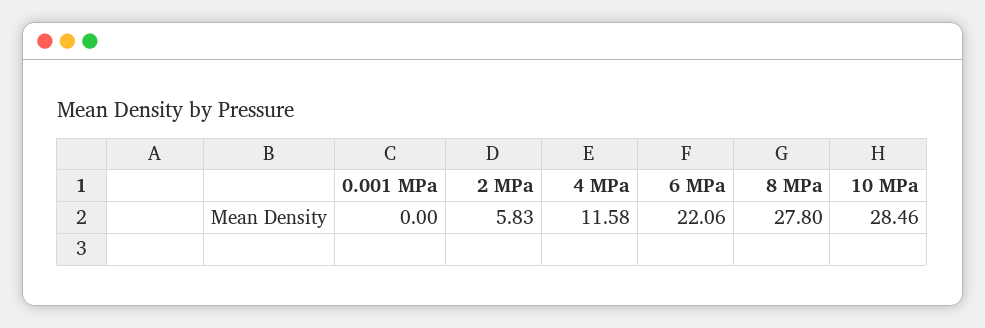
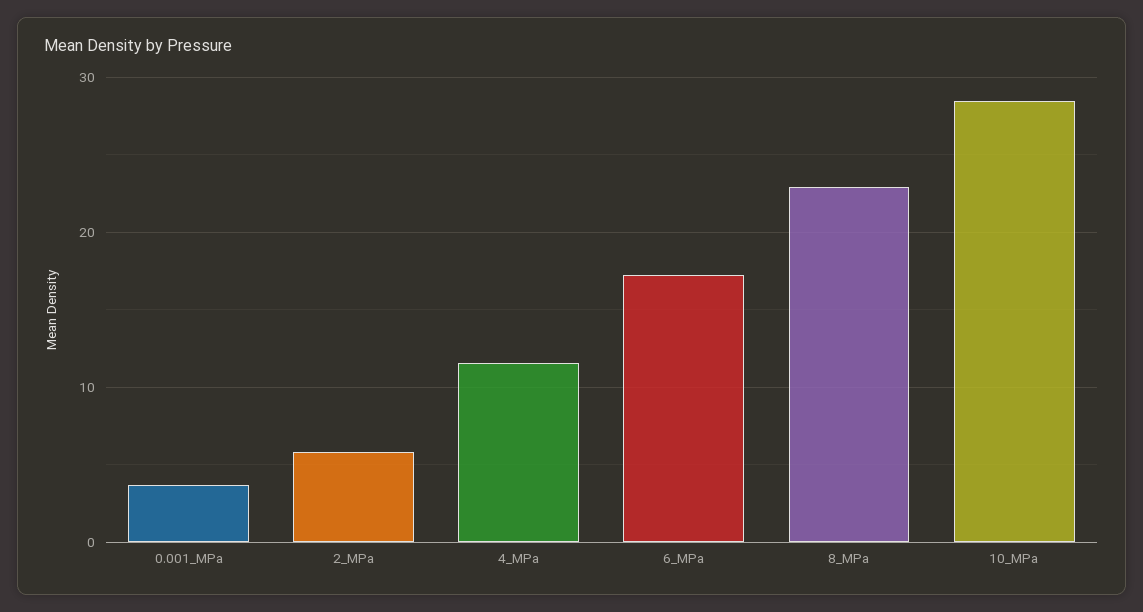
  {
-   "0.001 MPa": 0,
+   "0.001 MPa": 4,
    "2 MPa": 5.83,
    "4 MPa": 11.58,
-   "6 MPa": 22.06,
+   "6 MPa": 17,
-   "8 MPa": 27.8,
+   "8 MPa": 23,
    "10 MPa": 28.46
  }

